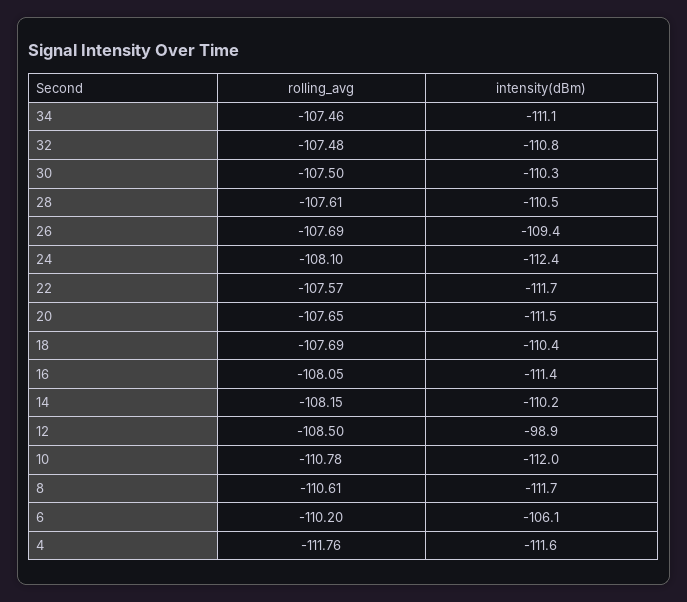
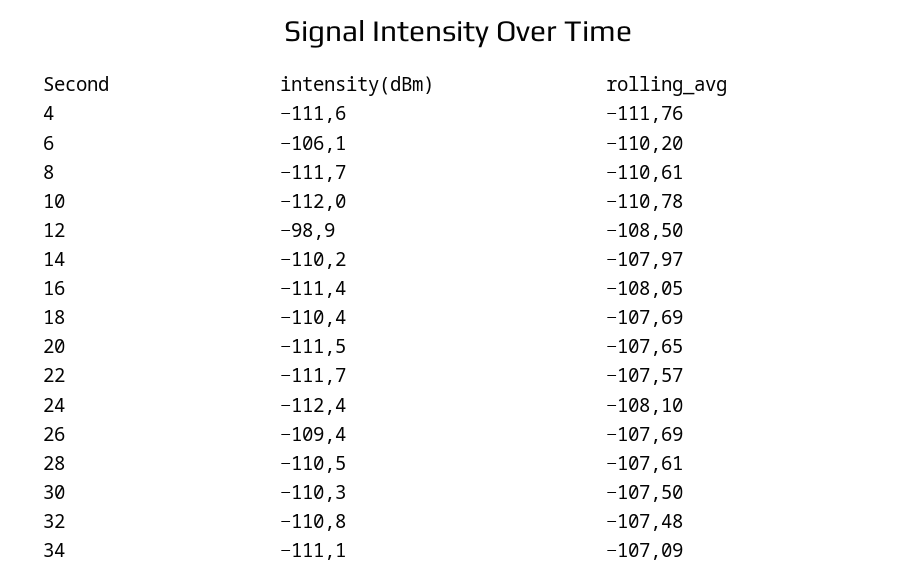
  {
    "rolling_avg": {
-     "34": -107.46,
+     "34": -107.09,
      "32": -107.48,
      "30": -107.5,
      "28": -107.61,
      "26": -107.69,
      "24": -108.1,
      "22": -107.57,
      "20": -107.65,
      "18": -107.69,
      "16": -108.05,
-     "14": -108.15,
+     "14": -107.97,
      "12": -108.5,
      "10": -110.78,
      "8": -110.61,
      "6": -110.2,
      "4": -111.76
    },
    "intensity(dBm)": {
      "34": -111.1,
      "32": -110.8,
      "30": -110.3,
      "28": -110.5,
      "26": -109.4,
      "24": -112.4,
      "22": -111.7,
      "20": -111.5,
      "18": -110.4,
      "16": -111.4,
      "14": -110.2,
      "12": -98.9,
      "10": -112,
      "8": -111.7,
      "6": -106.1,
      "4": -111.6
    }
  }

